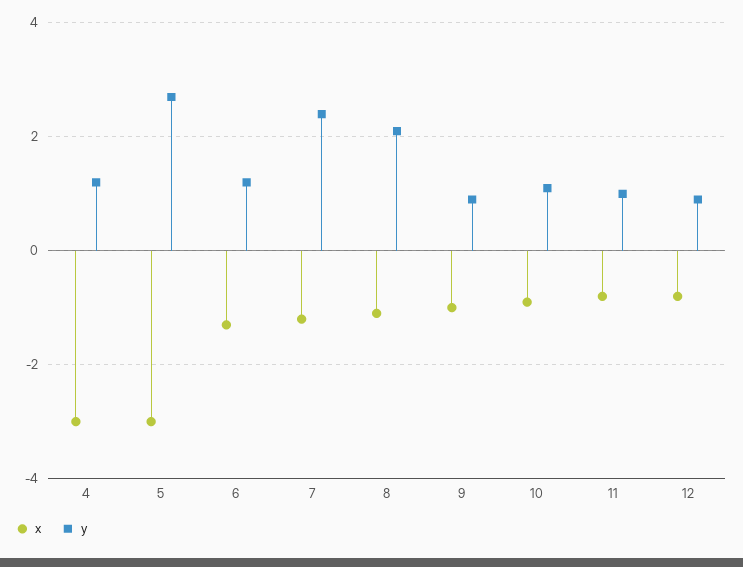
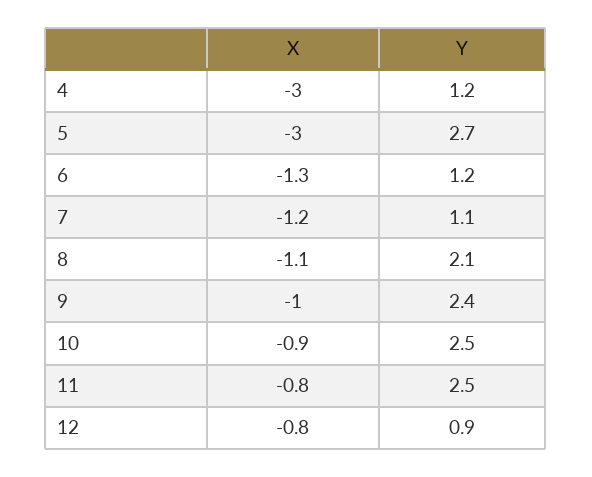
  {
    "x": {
      "4": -3,
      "5": -3,
      "6": -1.3,
      "7": -1.2,
      "8": -1.1,
      "9": -1,
      "10": -0.9,
      "11": -0.8,
      "12": -0.8
    },
    "y": {
      "4": 1.2,
      "5": 2.7,
      "6": 1.2,
-     "7": 2.5,
+     "7": 1.1,
      "8": 2.1,
-     "9": 1,
+     "9": 2.4,
-     "10": 1,
+     "10": 2.5,
-     "11": 1,
+     "11": 2.5,
      "12": 0.9
    }
  }

